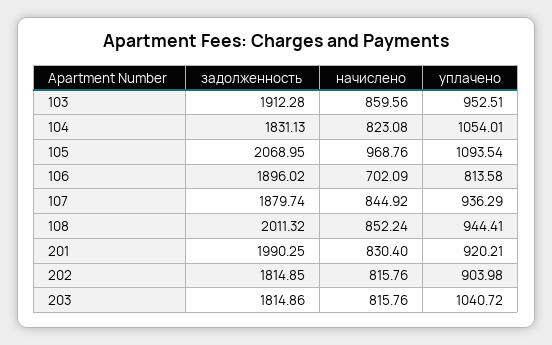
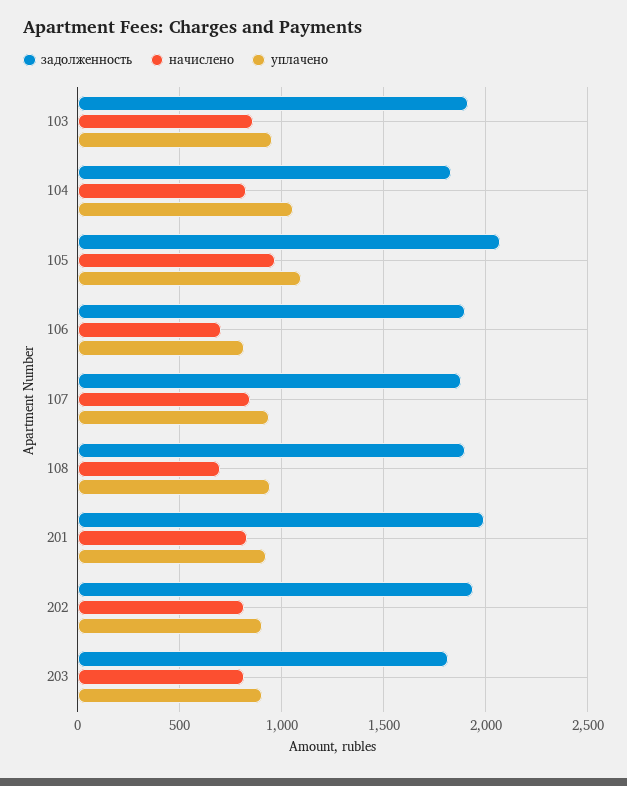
  {
    "задолженность": {
      "103": 1912.28,
      "104": 1831.13,
      "105": 2068.95,
      "106": 1896.02,
      "107": 1879.74,
-     "108": 2011.32,
+     "108": 1900,
      "201": 1990.25,
-     "202": 1814.85,
+     "202": 1950,
      "203": 1814.86
    },
    "начислено": {
      "103": 859.56,
      "104": 823.08,
      "105": 968.76,
      "106": 702.09,
      "107": 844.92,
-     "108": 852.24,
+     "108": 700,
      "201": 830.4,
      "202": 815.76,
      "203": 815.76
    },
    "уплачено": {
      "103": 952.51,
      "104": 1054.01,
      "105": 1093.54,
      "106": 813.58,
      "107": 936.29,
      "108": 944.41,
      "201": 920.21,
      "202": 903.98,
-     "203": 1040.72
+     "203": 900
    }
  }

